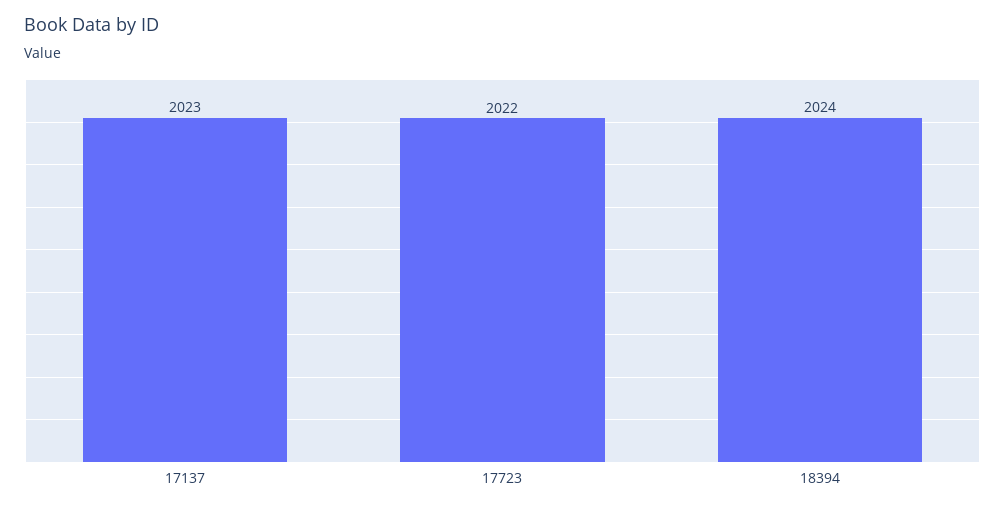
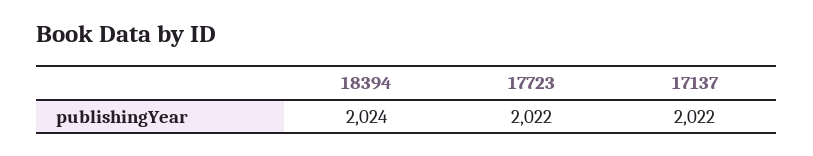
  {
-   "17137": 2023,
+   "17137": 2022,
    "17723": 2022,
    "18394": 2024
  }

